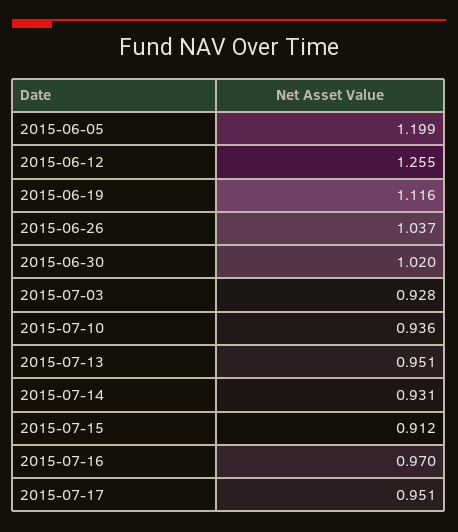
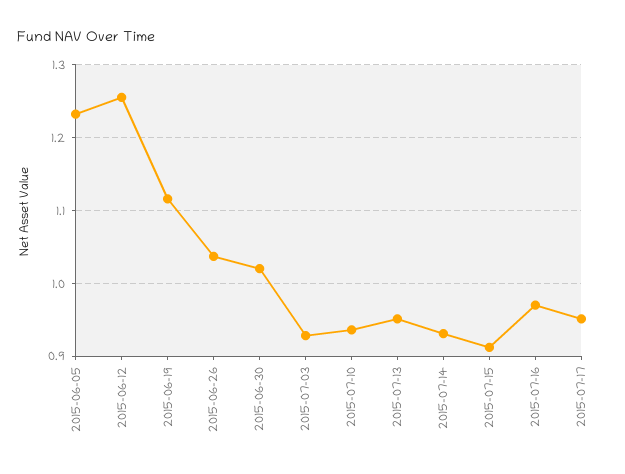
  {
-   "2015-06-05": 1.199,
+   "2015-06-05": 1.23,
    "2015-06-12": 1.255,
    "2015-06-19": 1.116,
    "2015-06-26": 1.037,
    "2015-06-30": 1.02,
    "2015-07-03": 0.928,
    "2015-07-10": 0.936,
    "2015-07-13": 0.951,
    "2015-07-14": 0.931,
    "2015-07-15": 0.912,
    "2015-07-16": 0.97,
    "2015-07-17": 0.951
  }

